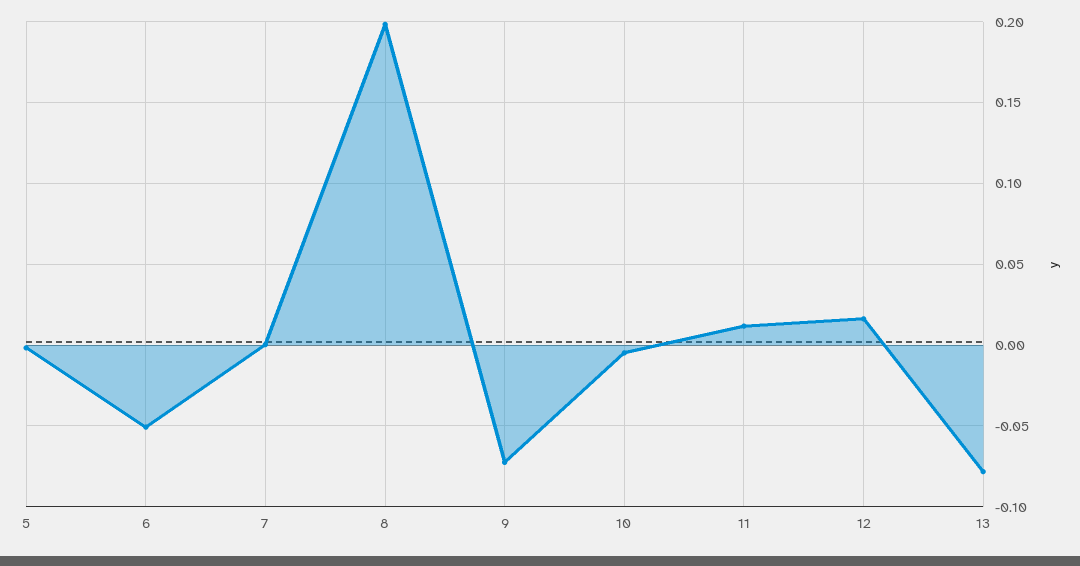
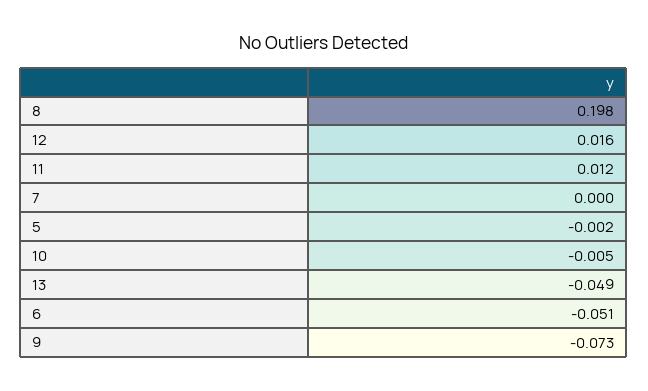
  {
    "5": -0.002,
    "6": -0.051,
    "7": 0,
    "8": 0.198,
    "9": -0.073,
    "10": -0.005,
    "11": 0.012,
    "12": 0.016,
-   "13": -0.08
+   "13": -0.049
  }

